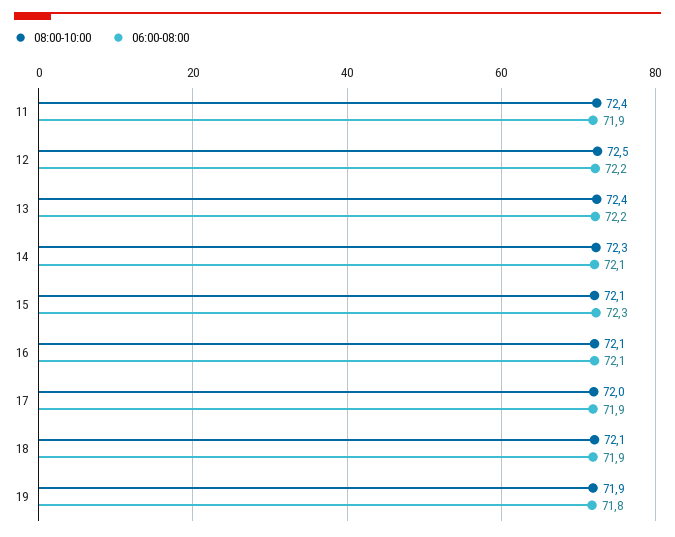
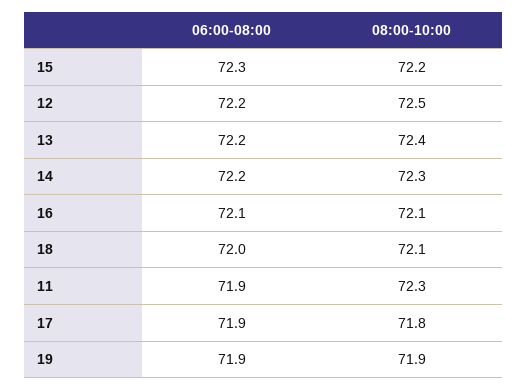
  {
    "08:00-10:00": {
-     "11": 72.4,
+     "11": 72.3,
      "12": 72.5,
      "13": 72.4,
      "14": 72.3,
-     "15": 72.1,
+     "15": 72.2,
      "16": 72.1,
-     "17": 72,
+     "17": 71.8,
      "18": 72.1,
      "19": 71.9
    },
    "06:00-08:00": {
      "11": 71.9,
      "12": 72.2,
      "13": 72.2,
-     "14": 72.1,
+     "14": 72.2,
      "15": 72.3,
      "16": 72.1,
      "17": 71.9,
-     "18": 71.9,
+     "18": 72,
-     "19": 71.8
+     "19": 71.9
    }
  }

